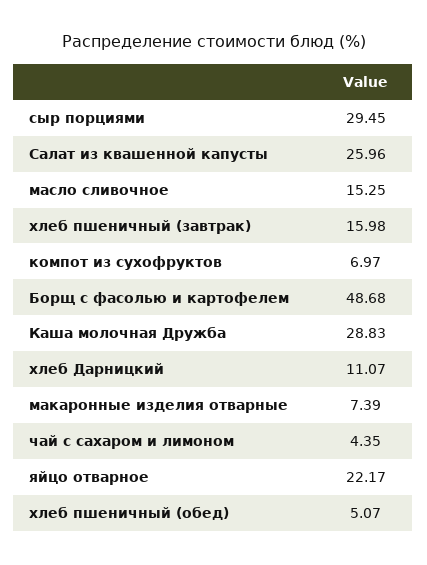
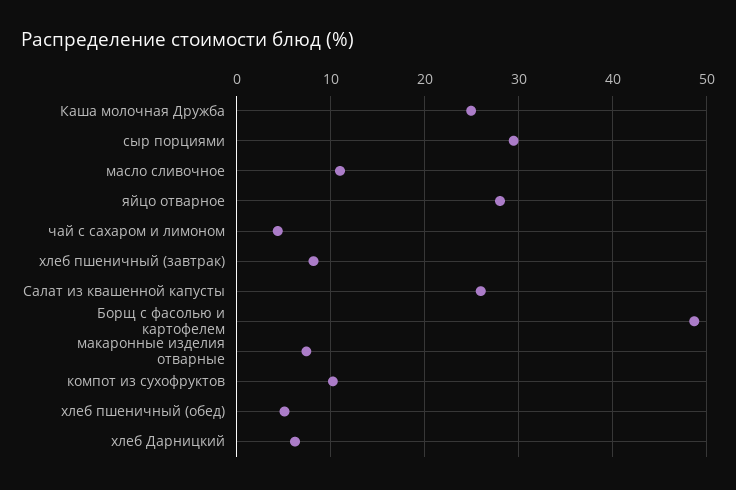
  {
    "сыр порциями": 29.45,
    "Салат из квашенной капусты": 25.96,
-   "масло сливочное": 15.25,
+   "масло сливочное": 11,
-   "хлеб пшеничный (завтрак)": 15.98,
+   "хлеб пшеничный (завтрак)": 8,
-   "компот из сухофруктов": 6.97,
+   "компот из сухофруктов": 10,
    "Борщ с фасолью и картофелем": 48.68,
-   "Каша молочная Дружба": 28.83,
+   "Каша молочная Дружба": 25,
-   "хлеб Дарницкий": 11.07,
+   "хлеб Дарницкий": 6,
    "макаронные изделия отварные": 7.39,
    "чай с сахаром и лимоном": 4.35,
-   "яйцо отварное": 22.17,
+   "яйцо отварное": 28,
    "хлеб пшеничный (обед)": 5.07
  }

